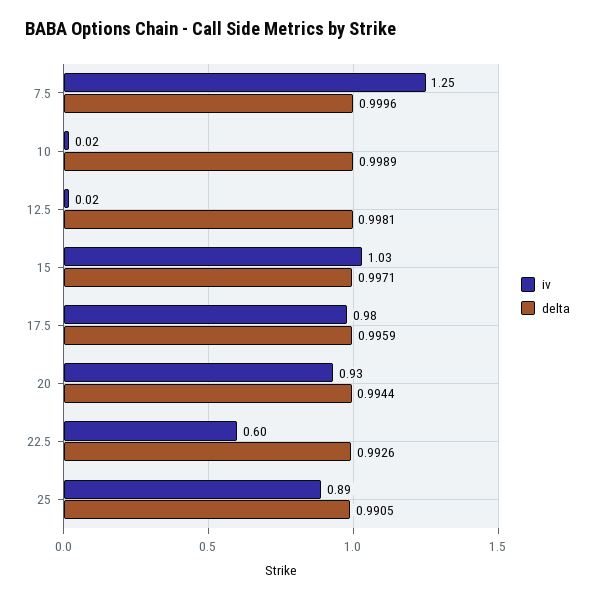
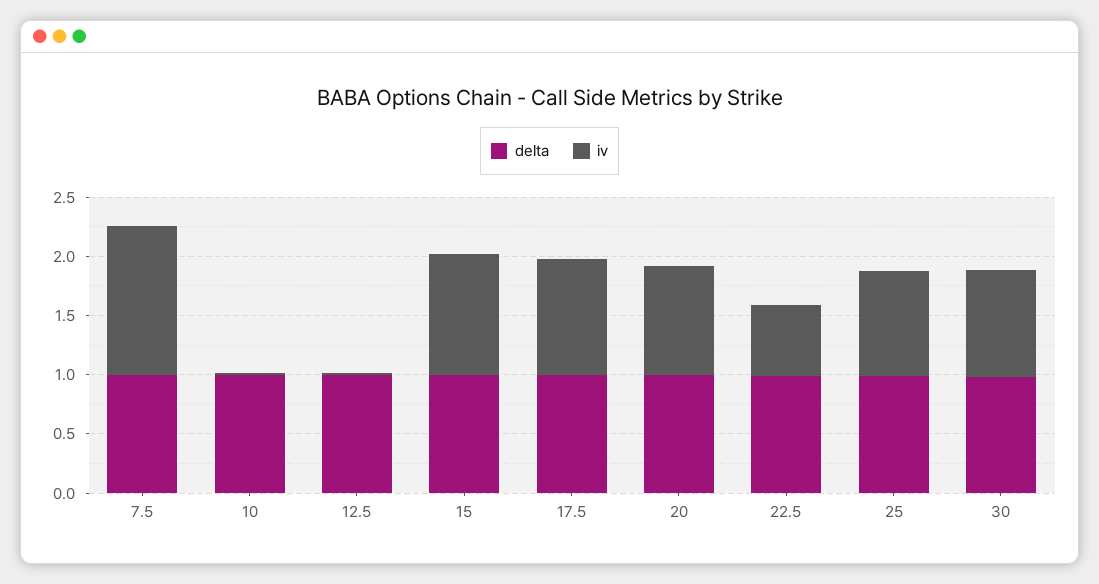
  {
    "iv": {
      "7.5": 1.25,
      "10": 0.02,
      "12.5": 0.02,
      "15": 1.03,
      "17.5": 0.98,
      "20": 0.93,
      "22.5": 0.6,
-     "25": 0.89
+     "25": 0.89,
+     "30": 0.9
    },
    "delta": {
      "7.5": 0.9996,
      "10": 0.9989,
      "12.5": 0.9981,
      "15": 0.9971,
      "17.5": 0.9959,
      "20": 0.9944,
      "22.5": 0.9926,
-     "25": 0.9905
+     "25": 0.9905,
+     "30": 1
    }
  }

